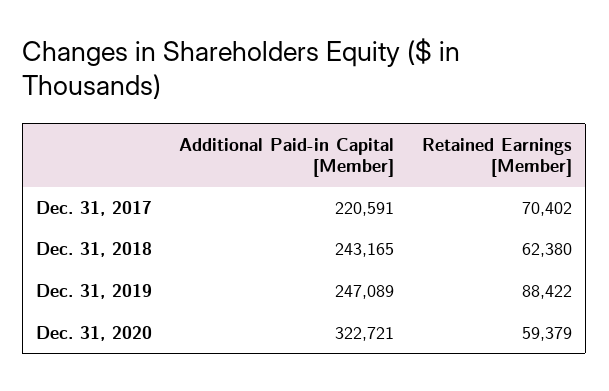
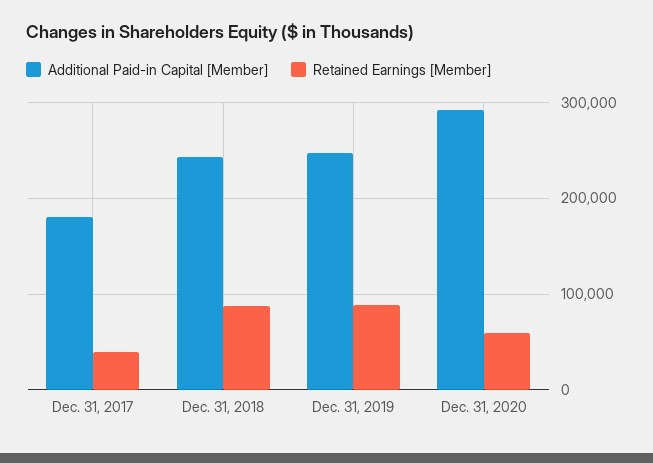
  {
    "Additional Paid-in Capital [Member]": {
-     "Dec. 31, 2017": 220591,
+     "Dec. 31, 2017": 180000,
      "Dec. 31, 2018": 243165,
      "Dec. 31, 2019": 247089,
-     "Dec. 31, 2020": 322721
+     "Dec. 31, 2020": 290000
    },
    "Retained Earnings [Member]": {
-     "Dec. 31, 2017": 70402,
+     "Dec. 31, 2017": 40000,
-     "Dec. 31, 2018": 62380,
+     "Dec. 31, 2018": 90000,
      "Dec. 31, 2019": 88422,
      "Dec. 31, 2020": 59379
    }
  }

